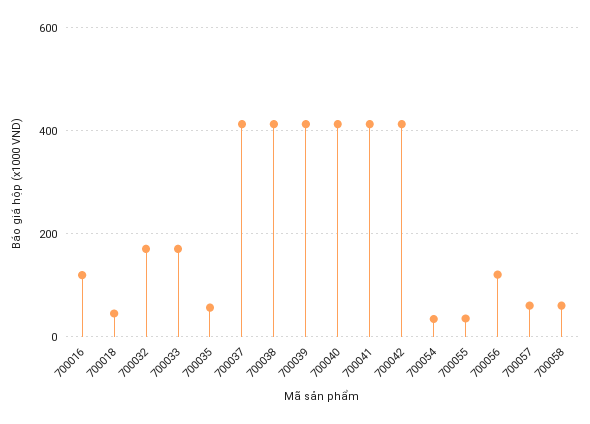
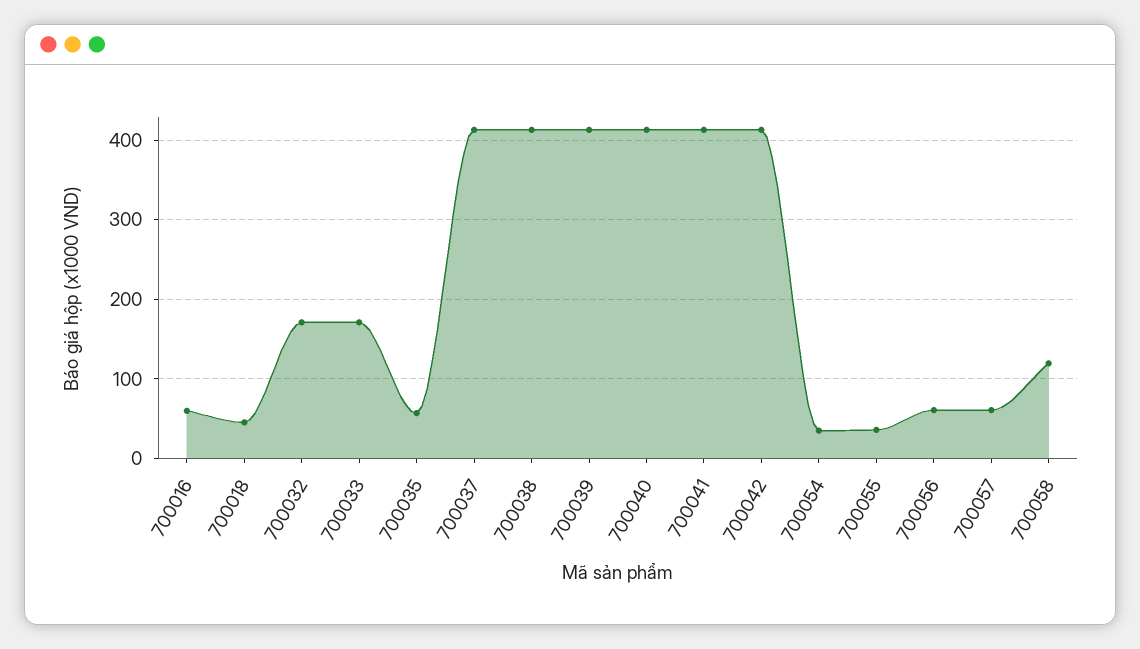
  {
-   "700016": 120,
+   "700016": 60,
    "700018": 50,
    "700032": 170,
    "700033": 170,
    "700035": 60,
    "700037": 410,
    "700038": 410,
    "700039": 410,
    "700040": 410,
    "700041": 410,
    "700042": 410,
    "700054": 40,
    "700055": 40,
-   "700056": 120,
+   "700056": 60,
    "700057": 60,
-   "700058": 60
+   "700058": 120
  }

